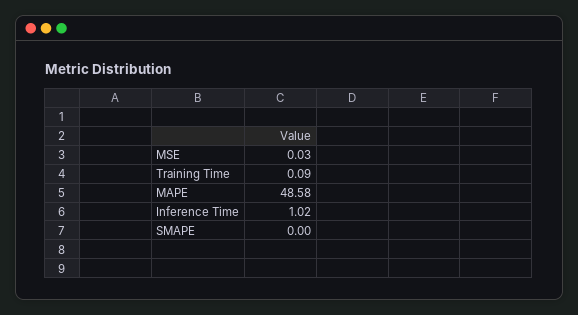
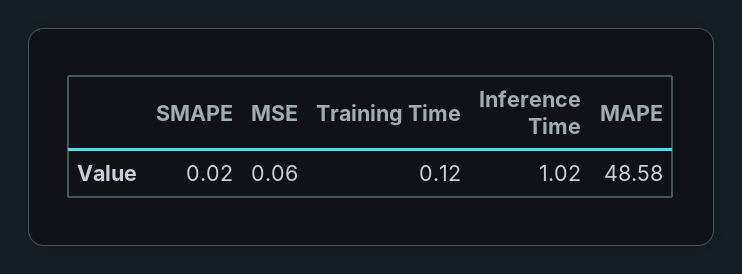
  {
-   "MSE": 0.03,
+   "MSE": 0.06,
-   "Training Time": 0.09,
+   "Training Time": 0.12,
    "MAPE": 48.58,
    "Inference Time": 1.02,
-   "SMAPE": 0
+   "SMAPE": 0.02
  }

